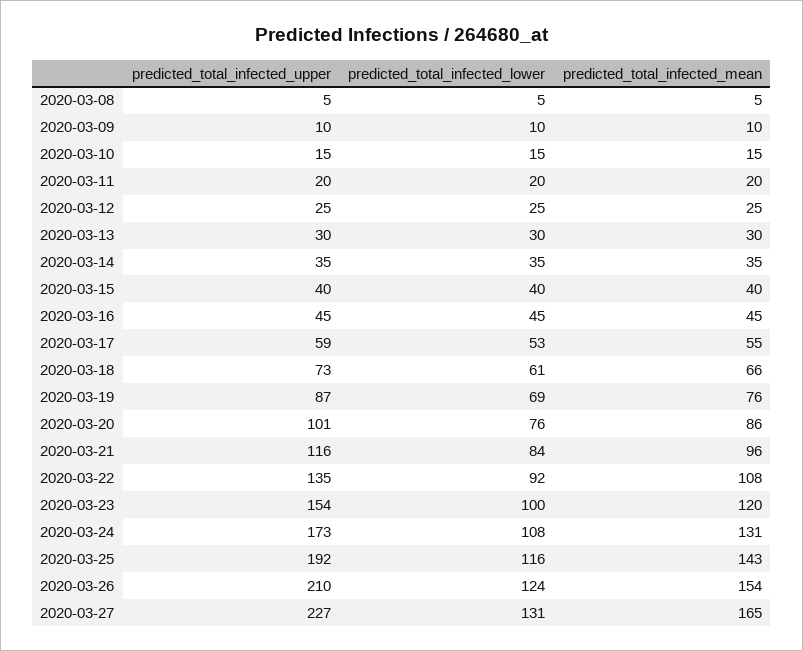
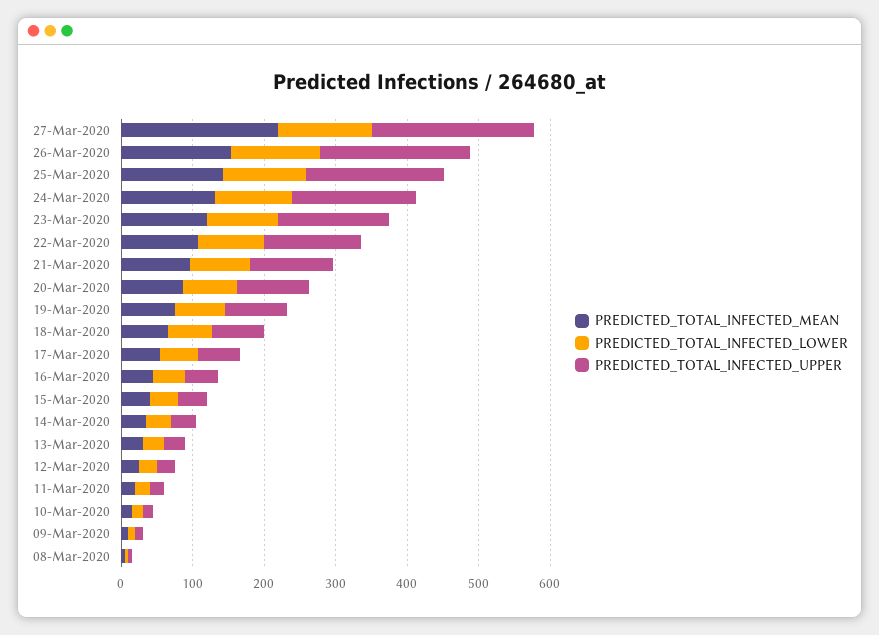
  {
    "predicted_total_infected_upper": {
      "2020-03-08": 5,
      "2020-03-09": 10,
      "2020-03-10": 15,
      "2020-03-11": 20,
      "2020-03-12": 25,
      "2020-03-13": 30,
      "2020-03-14": 35,
      "2020-03-15": 40,
      "2020-03-16": 45,
      "2020-03-17": 59,
      "2020-03-18": 73,
      "2020-03-19": 87,
      "2020-03-20": 101,
      "2020-03-21": 116,
      "2020-03-22": 135,
      "2020-03-23": 154,
      "2020-03-24": 173,
      "2020-03-25": 192,
      "2020-03-26": 210,
      "2020-03-27": 227
    },
    "predicted_total_infected_lower": {
      "2020-03-08": 5,
      "2020-03-09": 10,
      "2020-03-10": 15,
      "2020-03-11": 20,
      "2020-03-12": 25,
      "2020-03-13": 30,
      "2020-03-14": 35,
      "2020-03-15": 40,
      "2020-03-16": 45,
      "2020-03-17": 53,
      "2020-03-18": 61,
      "2020-03-19": 69,
      "2020-03-20": 76,
      "2020-03-21": 84,
      "2020-03-22": 92,
      "2020-03-23": 100,
      "2020-03-24": 108,
      "2020-03-25": 116,
      "2020-03-26": 124,
      "2020-03-27": 131
    },
    "predicted_total_infected_mean": {
      "2020-03-08": 5,
      "2020-03-09": 10,
      "2020-03-10": 15,
      "2020-03-11": 20,
      "2020-03-12": 25,
      "2020-03-13": 30,
      "2020-03-14": 35,
      "2020-03-15": 40,
      "2020-03-16": 45,
      "2020-03-17": 55,
      "2020-03-18": 66,
      "2020-03-19": 76,
      "2020-03-20": 86,
      "2020-03-21": 96,
      "2020-03-22": 108,
      "2020-03-23": 120,
      "2020-03-24": 131,
      "2020-03-25": 143,
      "2020-03-26": 154,
-     "2020-03-27": 165
+     "2020-03-27": 220
    }
  }

